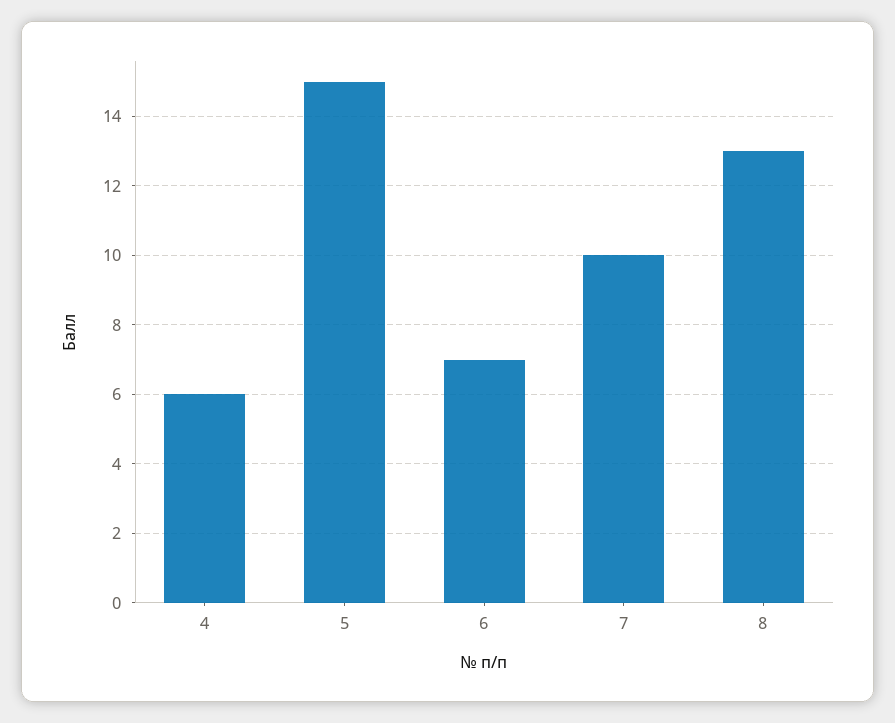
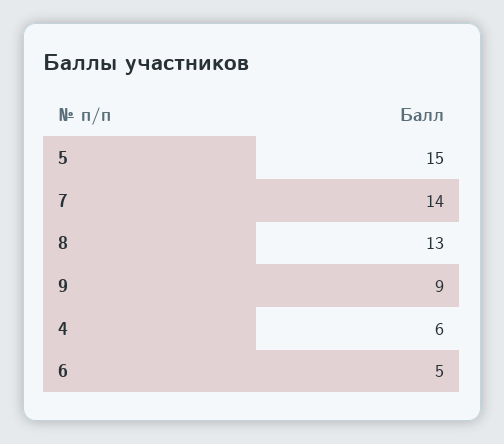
  {
    "4": 6,
    "5": 15,
-   "6": 7,
+   "6": 5,
-   "7": 10,
+   "7": 14,
-   "8": 13
+   "8": 13,
+   "9": 9
  }

